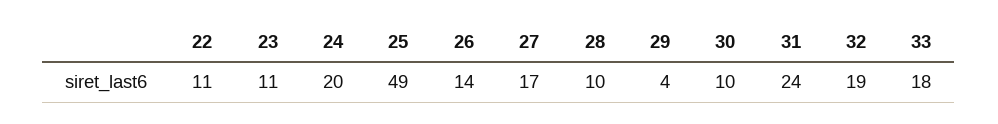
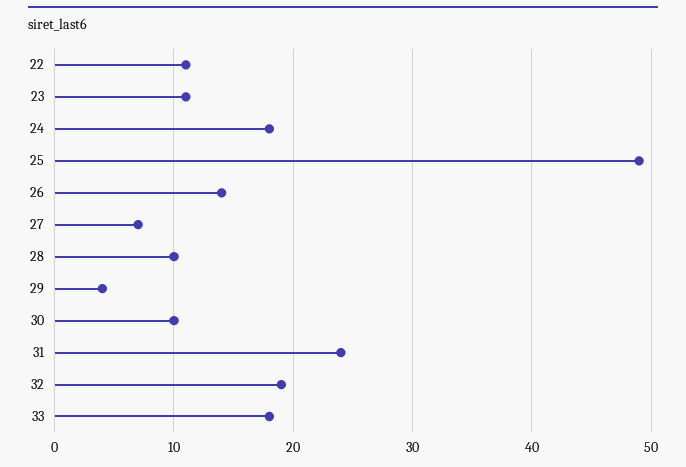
  {
    "22": 11,
    "23": 11,
-   "24": 20,
+   "24": 18,
    "25": 49,
    "26": 14,
-   "27": 17,
+   "27": 7,
    "28": 10,
    "29": 4,
    "30": 10,
    "31": 24,
    "32": 19,
    "33": 18
  }

